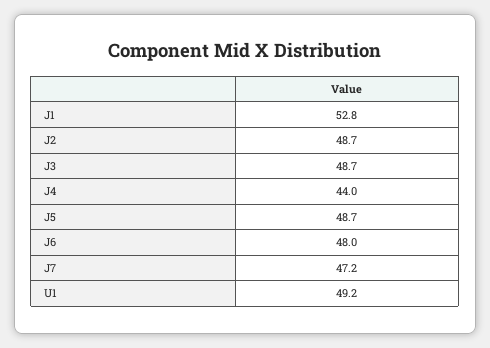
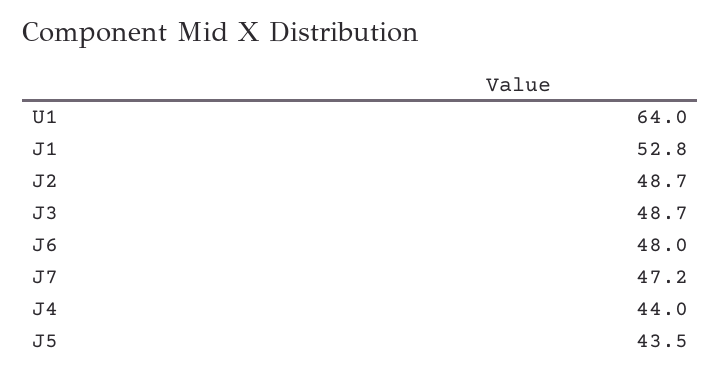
  {
    "J1": 52.8,
    "J2": 48.7,
    "J3": 48.7,
    "J4": 44,
-   "J5": 48.7,
+   "J5": 43.5,
    "J6": 48,
    "J7": 47.2,
-   "U1": 49.2
+   "U1": 64
  }

